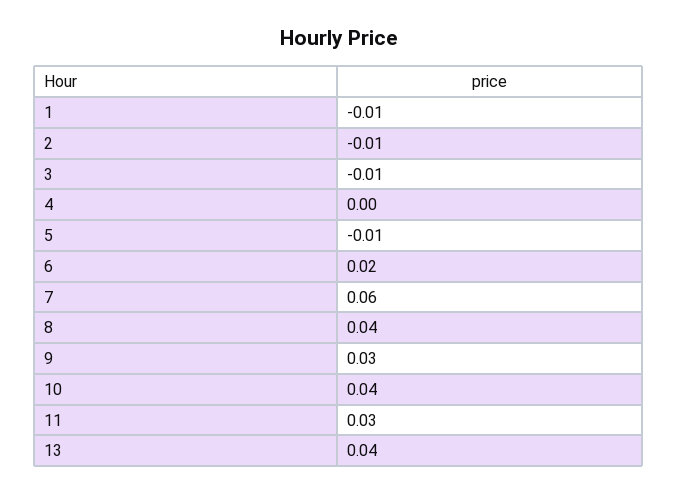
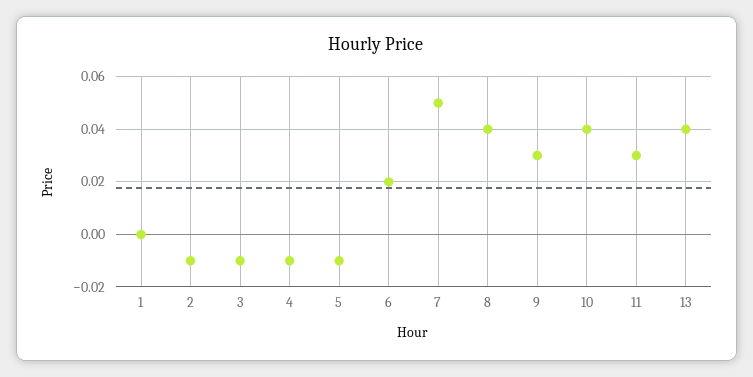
  {
-   "1": -0.01,
+   "1": 0,
    "2": -0.01,
    "3": -0.01,
-   "4": 0,
+   "4": -0.01,
    "5": -0.01,
    "6": 0.02,
-   "7": 0.06,
+   "7": 0.05,
    "8": 0.04,
    "9": 0.03,
    "10": 0.04,
    "11": 0.03,
    "13": 0.04
  }

